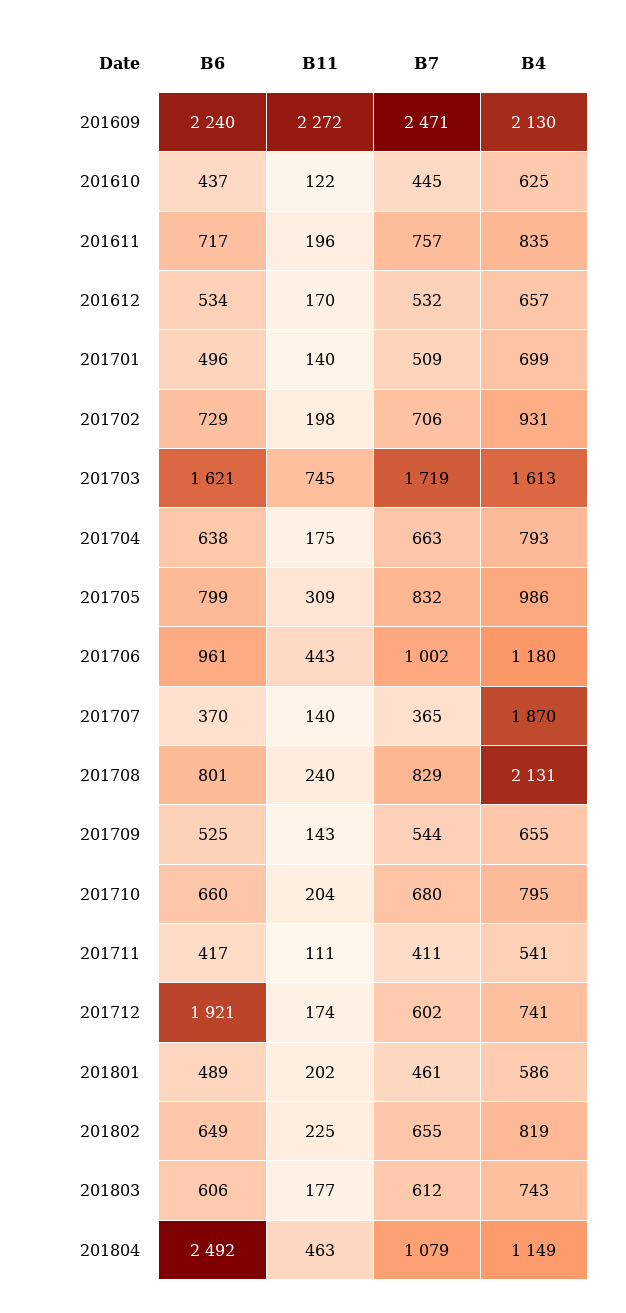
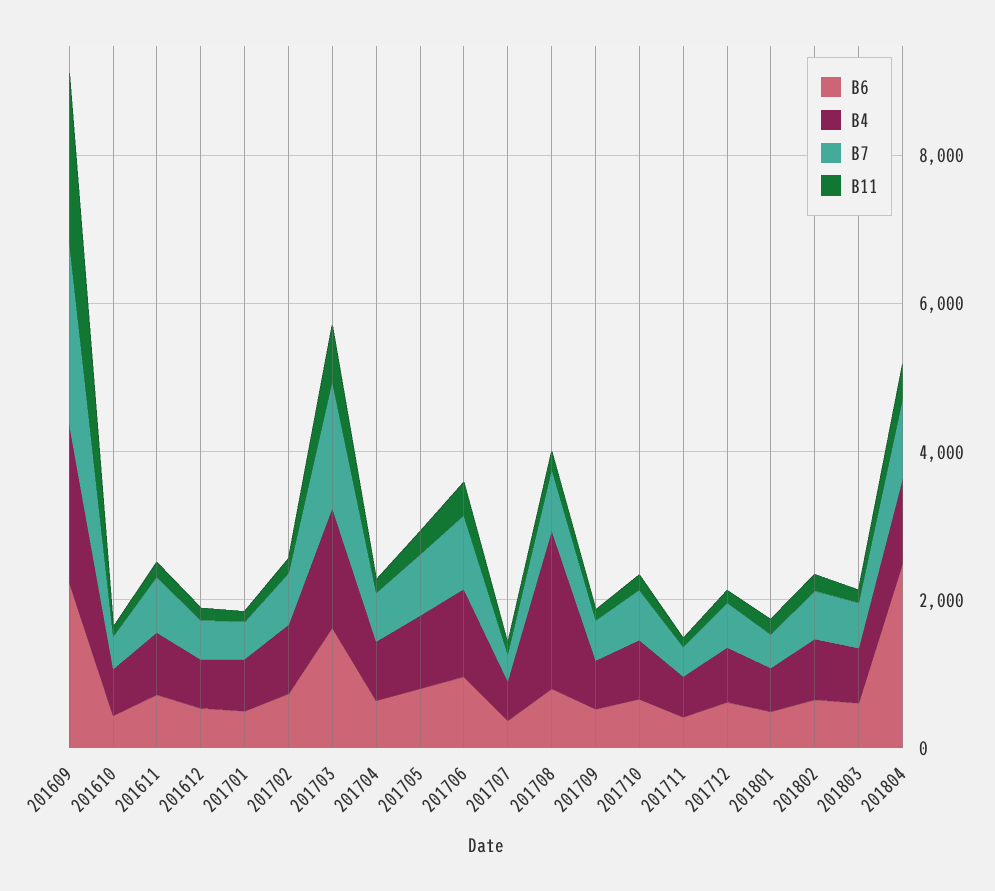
  {
    "B6": {
      "201609": 2240,
      "201610": 437,
      "201611": 717,
      "201612": 534,
      "201701": 496,
      "201702": 729,
      "201703": 1621,
      "201704": 638,
      "201705": 799,
      "201706": 961,
      "201707": 370,
      "201708": 801,
      "201709": 525,
      "201710": 660,
      "201711": 417,
-     "201712": 1921,
+     "201712": 500,
      "201801": 489,
      "201802": 649,
      "201803": 606,
      "201804": 2492
    },
    "B11": {
      "201609": 2272,
      "201610": 122,
      "201611": 196,
      "201612": 170,
      "201701": 140,
      "201702": 198,
      "201703": 745,
      "201704": 175,
      "201705": 309,
      "201706": 443,
      "201707": 140,
      "201708": 240,
      "201709": 143,
      "201710": 204,
      "201711": 111,
      "201712": 174,
      "201801": 202,
      "201802": 225,
      "201803": 177,
      "201804": 463
    },
    "B7": {
      "201609": 2471,
      "201610": 445,
      "201611": 757,
      "201612": 532,
      "201701": 509,
      "201702": 706,
      "201703": 1719,
      "201704": 663,
      "201705": 832,
      "201706": 1002,
      "201707": 365,
      "201708": 829,
      "201709": 544,
      "201710": 680,
      "201711": 411,
      "201712": 602,
      "201801": 461,
      "201802": 655,
      "201803": 612,
      "201804": 1079
    },
    "B4": {
      "201609": 2130,
      "201610": 625,
      "201611": 835,
      "201612": 657,
      "201701": 699,
      "201702": 931,
      "201703": 1613,
      "201704": 793,
      "201705": 986,
      "201706": 1180,
-     "201707": 1870,
+     "201707": 500,
      "201708": 2131,
      "201709": 655,
      "201710": 795,
      "201711": 541,
      "201712": 741,
      "201801": 586,
      "201802": 819,
      "201803": 743,
      "201804": 1149
    }
  }

